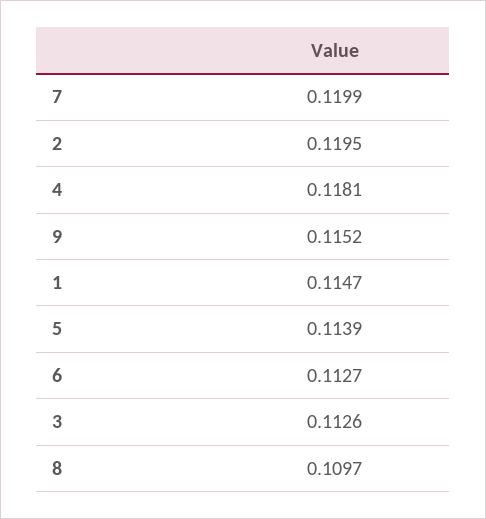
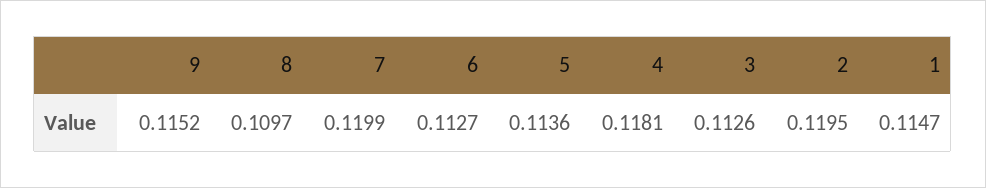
  {
    "7": 0.1199,
    "2": 0.1195,
    "4": 0.1181,
    "9": 0.1152,
    "1": 0.1147,
-   "5": 0.1139,
+   "5": 0.1136,
    "6": 0.1127,
    "3": 0.1126,
    "8": 0.1097
  }

